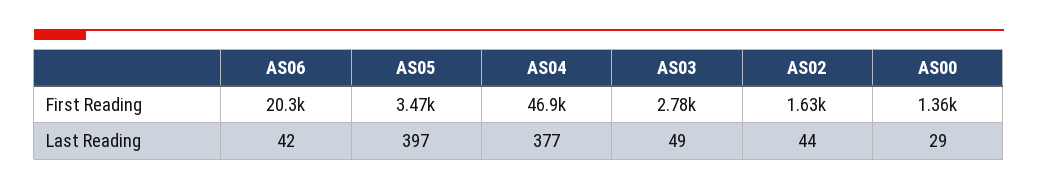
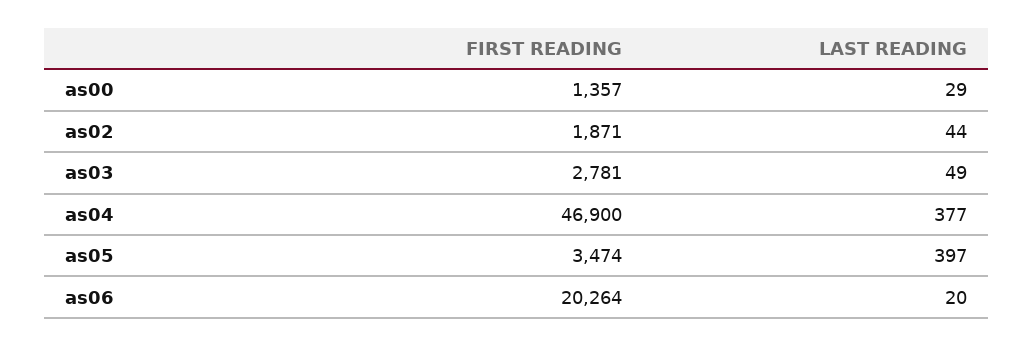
  {
    "AS06": {
      "First Reading": 20264,
-     "Last Reading": 42
+     "Last Reading": 20
    },
    "AS05": {
      "First Reading": 3474,
      "Last Reading": 397
    },
    "AS04": {
      "First Reading": 46900,
      "Last Reading": 377
    },
    "AS03": {
      "First Reading": 2781,
      "Last Reading": 49
    },
    "AS02": {
-     "First Reading": 1630,
+     "First Reading": 1871,
      "Last Reading": 44
    },
    "AS00": {
      "First Reading": 1357,
      "Last Reading": 29
    }
  }

